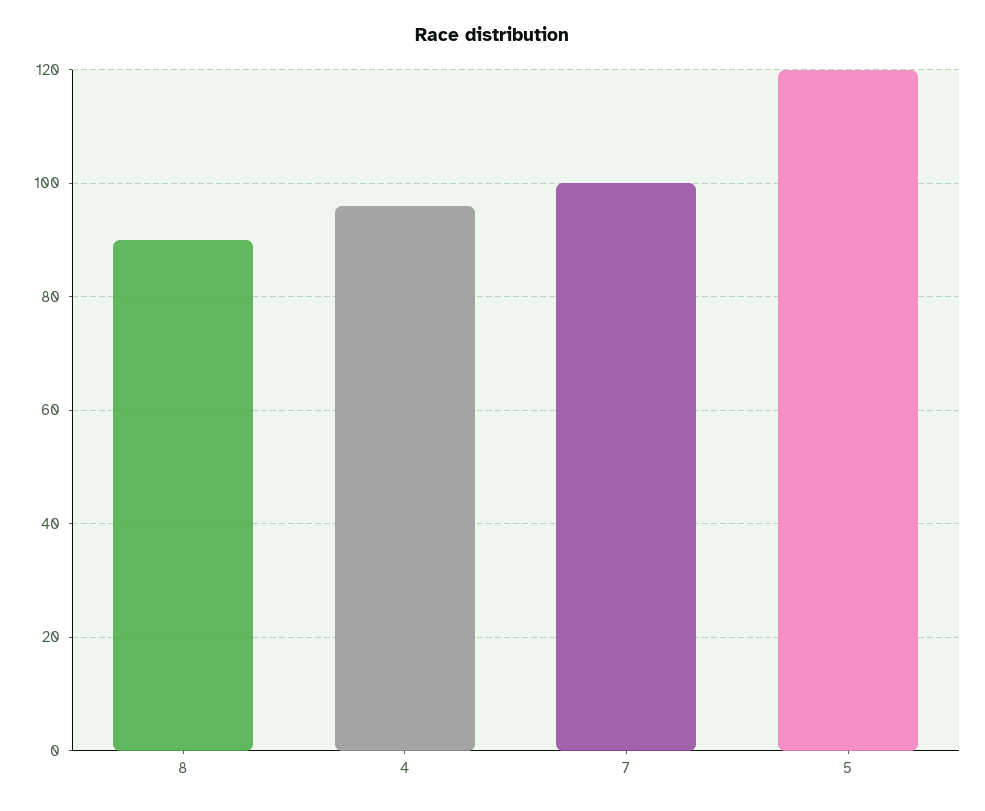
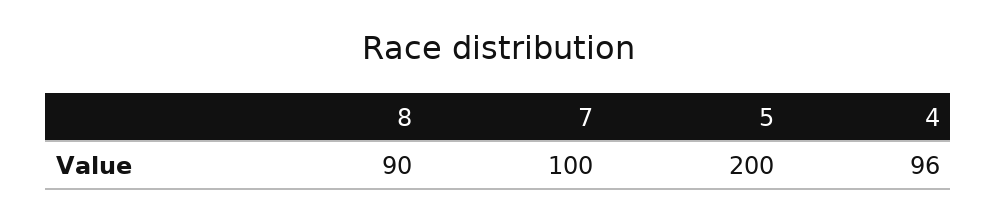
  {
    "8": 90,
    "4": 96,
    "7": 100,
-   "5": 120
+   "5": 200
  }

